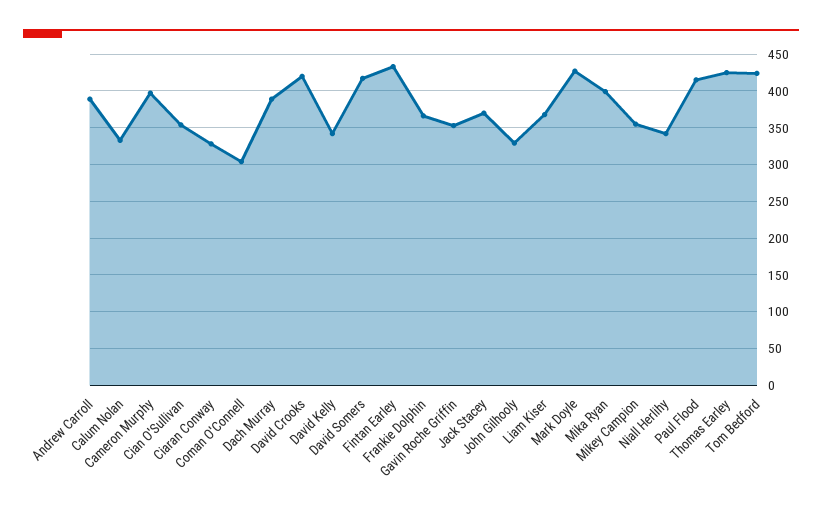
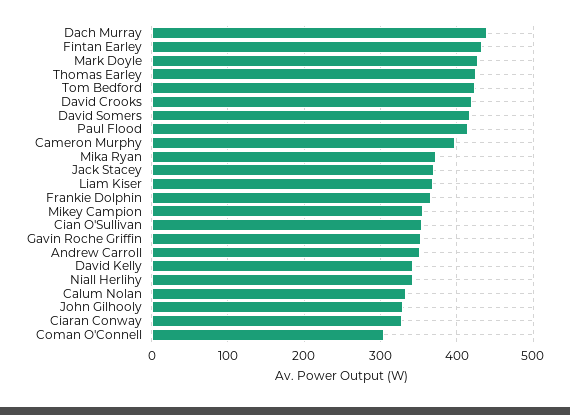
  {
-   "Andrew Carroll": 390,
+   "Andrew Carroll": 350,
    "Calum Nolan": 330,
    "Cameron Murphy": 400,
    "Cian O'Sullivan": 350,
    "Ciaran Conway": 330,
    "Coman O'Connell": 300,
-   "Dach Murray": 390,
+   "Dach Murray": 440,
    "David Crooks": 420,
    "David Kelly": 340,
    "David Somers": 420,
    "Fintan Earley": 430,
    "Frankie Dolphin": 370,
    "Gavin Roche Griffin": 350,
    "Jack Stacey": 370,
    "John Gilhooly": 330,
    "Liam Kiser": 370,
    "Mark Doyle": 430,
-   "Mika Ryan": 400,
+   "Mika Ryan": 370,
    "Mikey Campion": 360,
    "Niall Herlihy": 340,
    "Paul Flood": 420,
    "Thomas Earley": 430,
    "Tom Bedford": 420
  }

